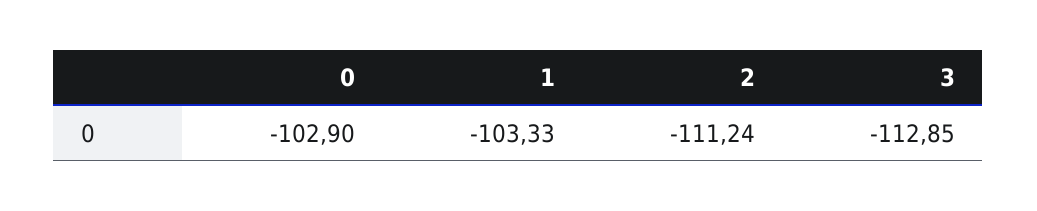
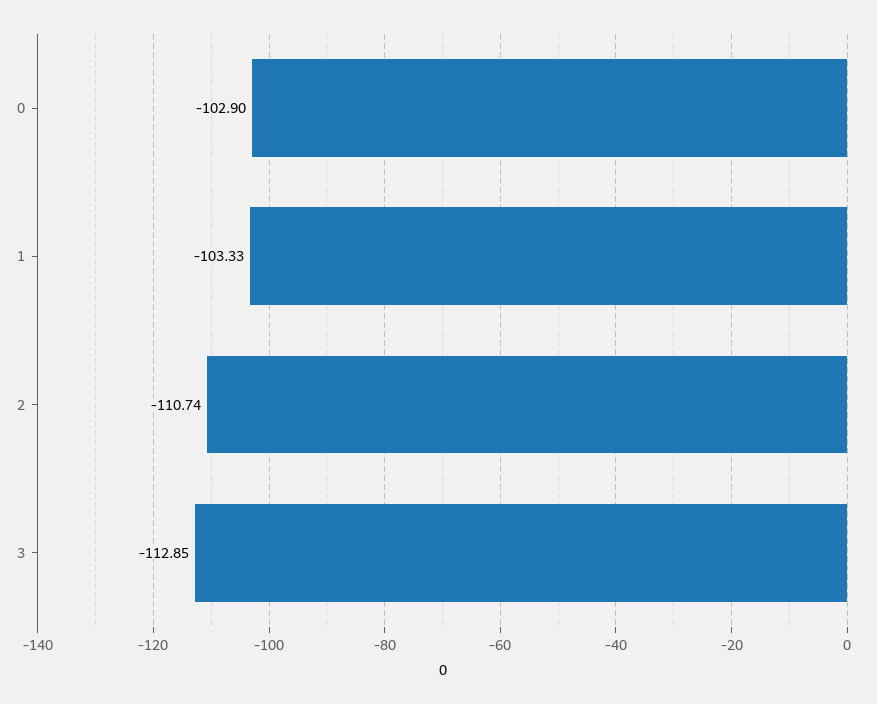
  {
    "0": -102.9,
    "1": -103.33,
-   "2": -111.24,
+   "2": -110.74,
    "3": -112.85
  }

